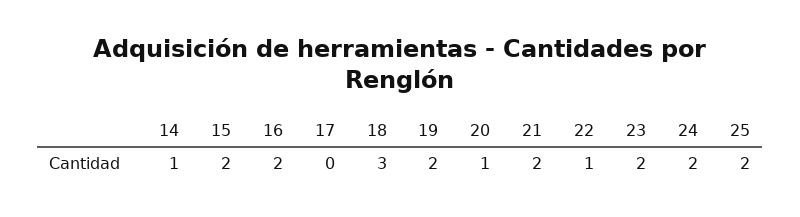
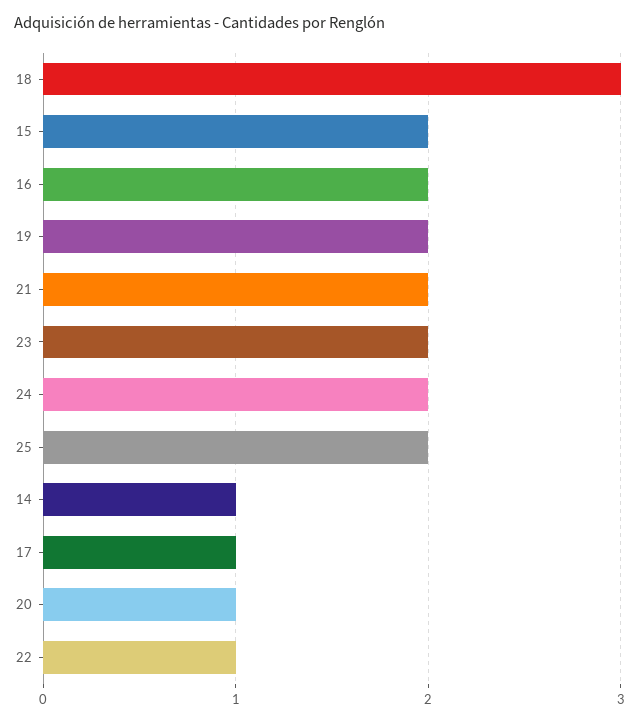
  {
    "14": 1,
    "15": 2,
    "16": 2,
-   "17": 0,
+   "17": 1,
    "18": 3,
    "19": 2,
    "20": 1,
    "21": 2,
    "22": 1,
    "23": 2,
    "24": 2,
    "25": 2
  }

